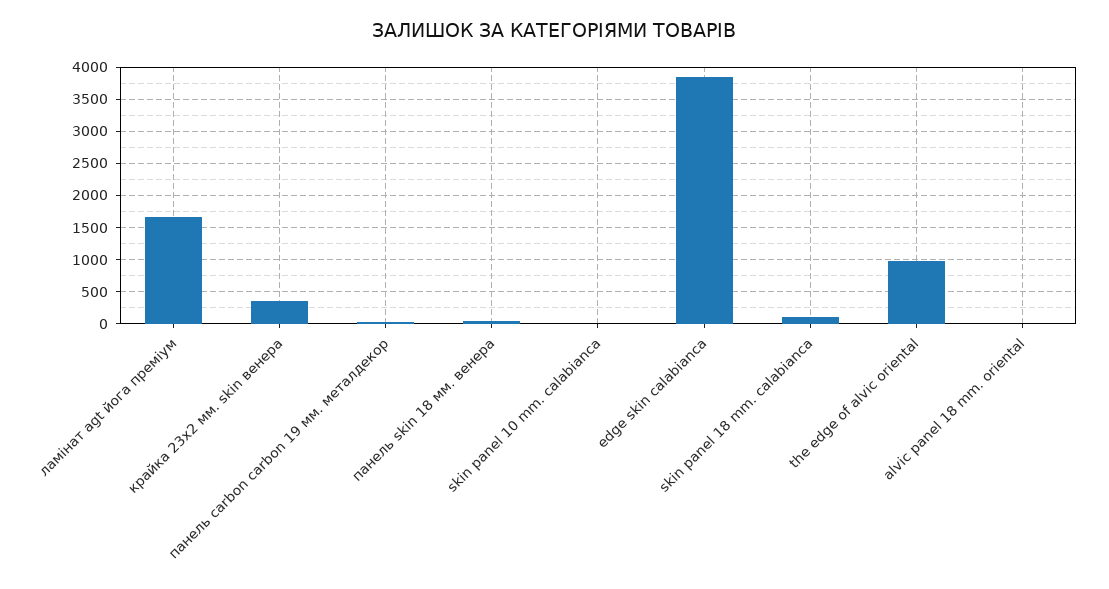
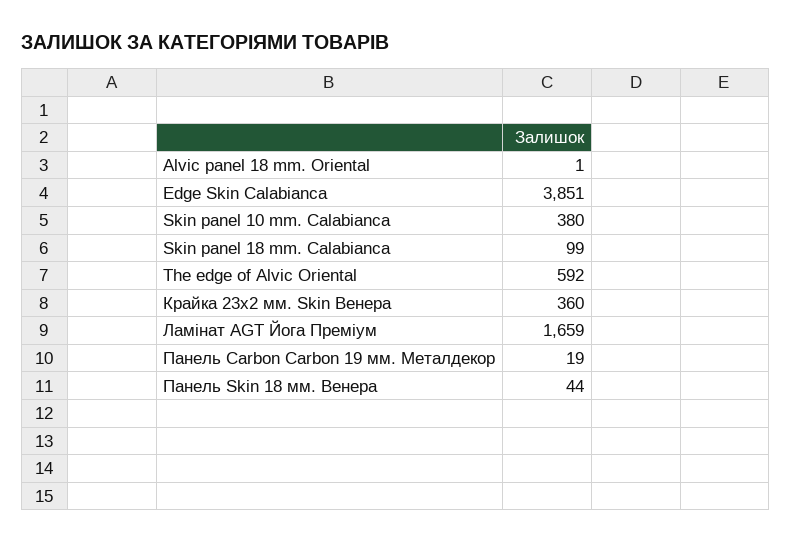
  {
    "ламінат agt йога преміум": 1659,
    "крайка 23x2 мм. skin венера": 360,
    "панель carbon carbon 19 мм. металдекор": 19,
    "панель skin 18 мм. венера": 44,
-   "skin panel 10 mm. calabianca": 0,
+   "skin panel 10 mm. calabianca": 380,
    "edge skin calabianca": 3851,
    "skin panel 18 mm. calabianca": 99,
-   "the edge of alvic oriental": 1000,
+   "the edge of alvic oriental": 592,
    "alvic panel 18 mm. oriental": 1
  }

